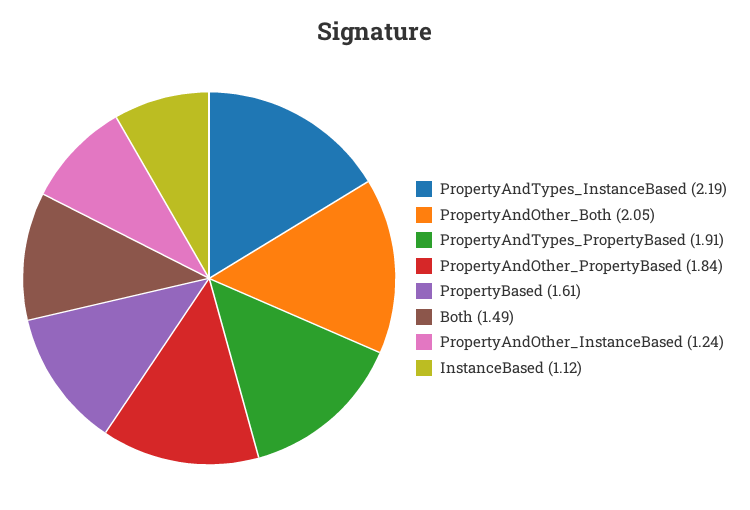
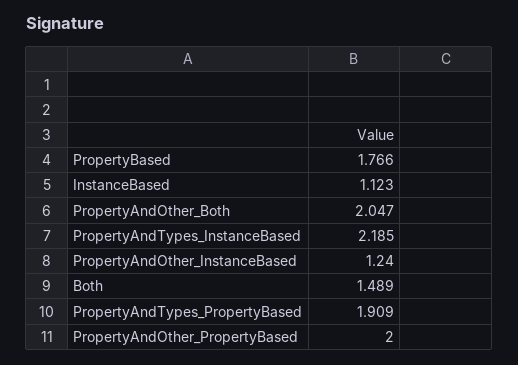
  {
    "PropertyAndTypes_InstanceBased": 2.185,
    "PropertyAndOther_Both": 2.047,
    "PropertyAndTypes_PropertyBased": 1.909,
-   "PropertyAndOther_PropertyBased": 1.84,
+   "PropertyAndOther_PropertyBased": 2,
-   "PropertyBased": 1.61,
+   "PropertyBased": 1.766,
    "Both": 1.489,
    "PropertyAndOther_InstanceBased": 1.24,
    "InstanceBased": 1.123
  }

